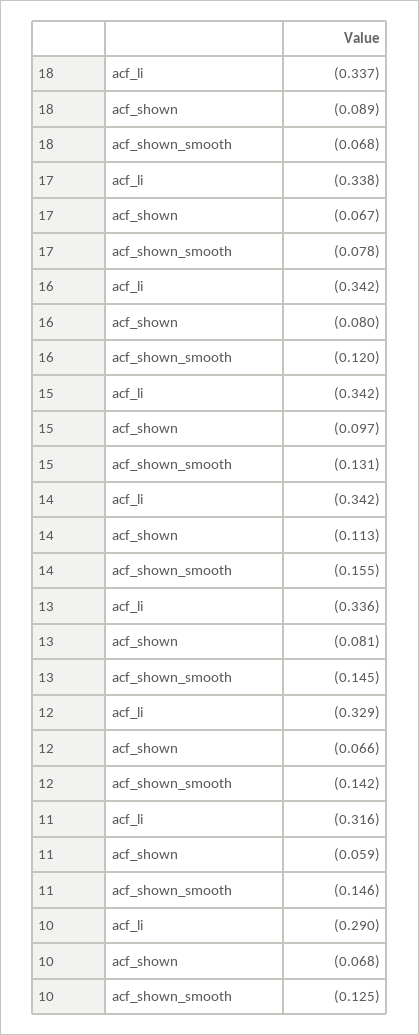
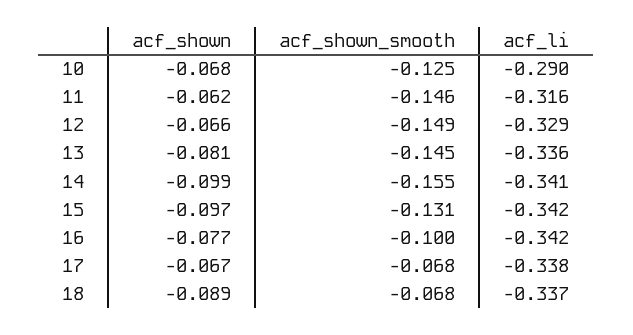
  {
    "18": {
      "acf_li": -0.337,
      "acf_shown": -0.089,
      "acf_shown_smooth": -0.068
    },
    "17": {
      "acf_li": -0.338,
      "acf_shown": -0.067,
-     "acf_shown_smooth": -0.078
+     "acf_shown_smooth": -0.068
    },
    "16": {
      "acf_li": -0.342,
-     "acf_shown": -0.08,
+     "acf_shown": -0.077,
-     "acf_shown_smooth": -0.12
+     "acf_shown_smooth": -0.1
    },
    "15": {
      "acf_li": -0.342,
      "acf_shown": -0.097,
      "acf_shown_smooth": -0.131
    },
    "14": {
-     "acf_li": -0.342,
+     "acf_li": -0.341,
-     "acf_shown": -0.113,
+     "acf_shown": -0.099,
      "acf_shown_smooth": -0.155
    },
    "13": {
      "acf_li": -0.336,
      "acf_shown": -0.081,
      "acf_shown_smooth": -0.145
    },
    "12": {
      "acf_li": -0.329,
      "acf_shown": -0.066,
-     "acf_shown_smooth": -0.142
+     "acf_shown_smooth": -0.149
    },
    "11": {
      "acf_li": -0.316,
-     "acf_shown": -0.059,
+     "acf_shown": -0.062,
      "acf_shown_smooth": -0.146
    },
    "10": {
      "acf_li": -0.29,
      "acf_shown": -0.068,
      "acf_shown_smooth": -0.125
    }
  }

